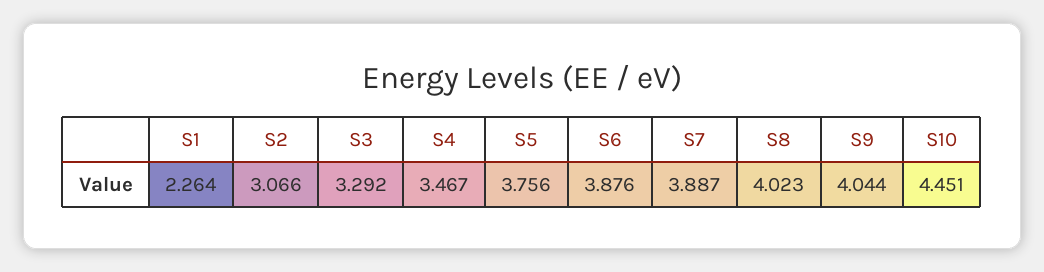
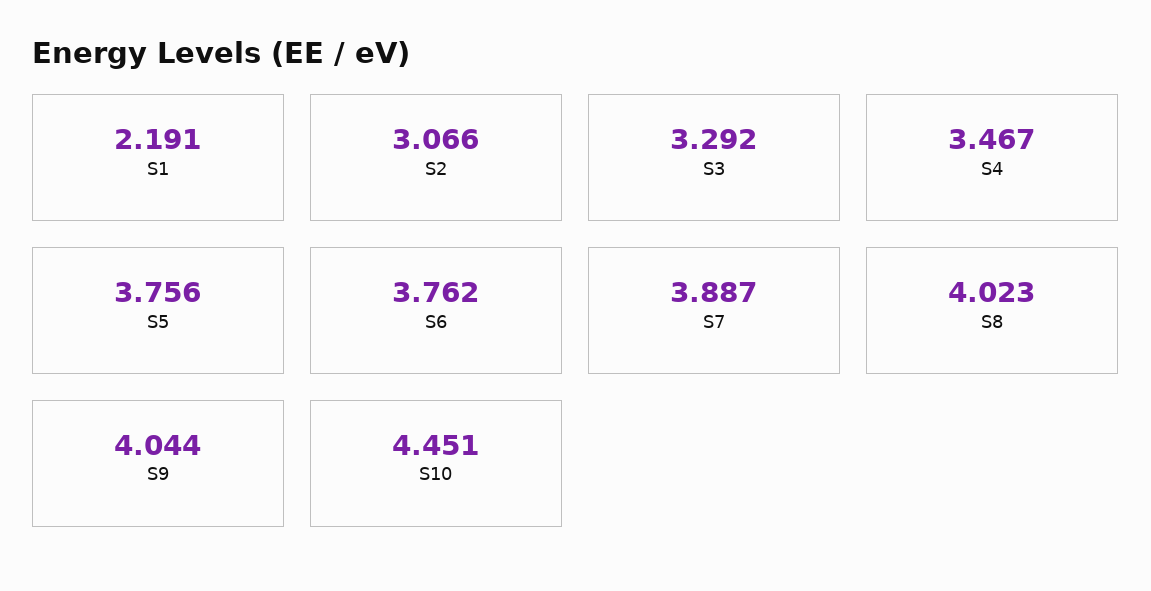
  {
-   "S1": 2.264,
+   "S1": 2.191,
    "S2": 3.066,
    "S3": 3.292,
    "S4": 3.467,
    "S5": 3.756,
-   "S6": 3.876,
+   "S6": 3.762,
    "S7": 3.887,
    "S8": 4.023,
    "S9": 4.044,
    "S10": 4.451
  }

